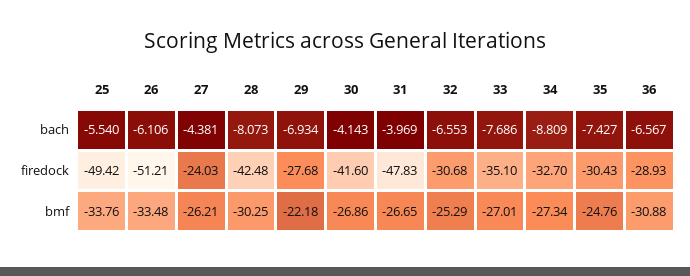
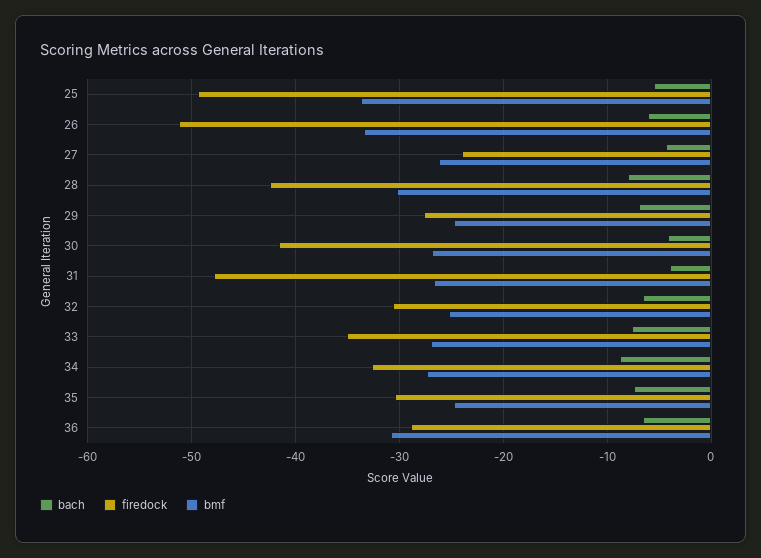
  {
    "bach": {
      "25": -5.54,
      "26": -6.106,
      "27": -4.381,
      "28": -8.073,
      "29": -6.934,
      "30": -4.143,
      "31": -3.969,
      "32": -6.553,
      "33": -7.686,
      "34": -8.809,
      "35": -7.427,
      "36": -6.567
    },
    "firedock": {
      "25": -49.42,
      "26": -51.21,
      "27": -24.03,
      "28": -42.48,
      "29": -27.68,
      "30": -41.6,
      "31": -47.83,
      "32": -30.68,
      "33": -35.1,
      "34": -32.7,
      "35": -30.43,
      "36": -28.93
    },
    "bmf": {
      "25": -33.76,
      "26": -33.48,
      "27": -26.21,
      "28": -30.25,
-     "29": -22.18,
+     "29": -25,
      "30": -26.86,
      "31": -26.65,
      "32": -25.29,
      "33": -27.01,
      "34": -27.34,
      "35": -24.76,
      "36": -30.88
    }
  }

